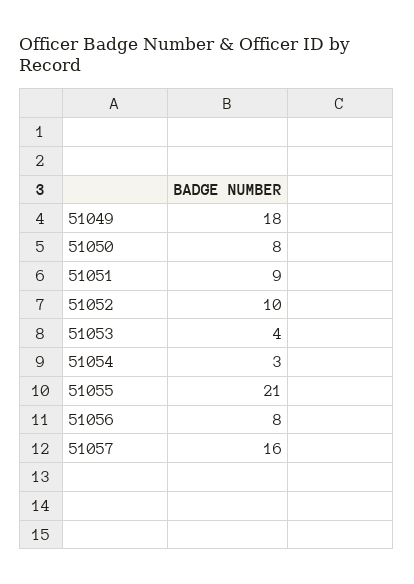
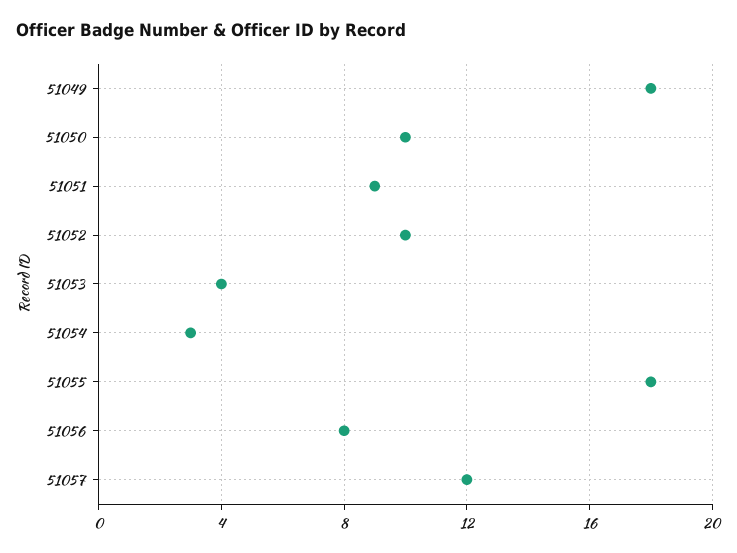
  {
    "51049": 18,
-   "51050": 8,
+   "51050": 10,
    "51051": 9,
    "51052": 10,
    "51053": 4,
    "51054": 3,
-   "51055": 21,
+   "51055": 18,
    "51056": 8,
-   "51057": 16
+   "51057": 12
  }

